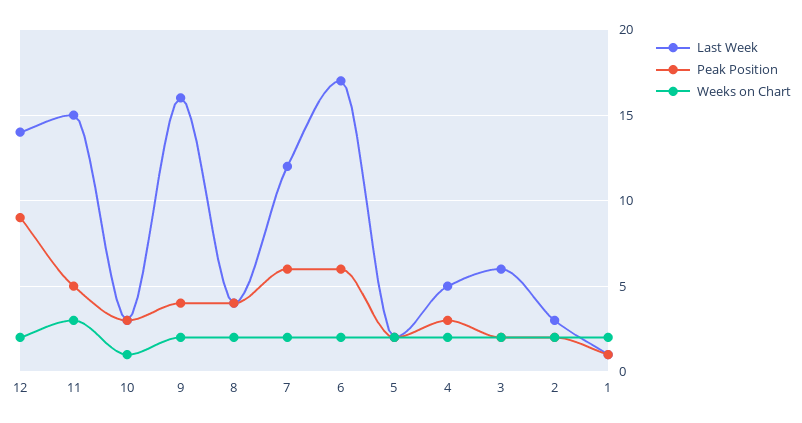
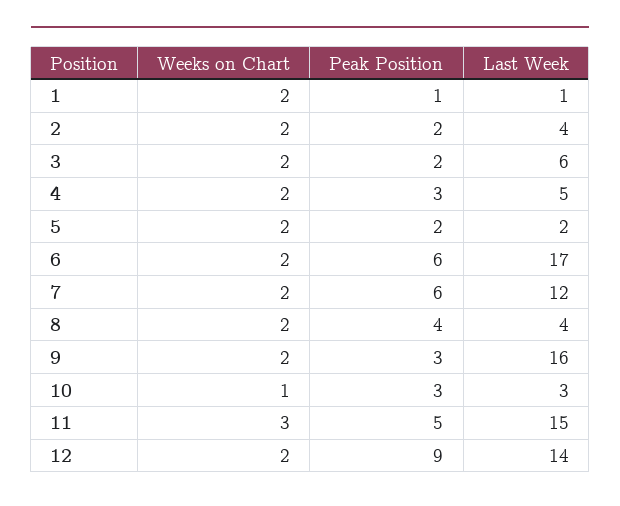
  {
    "Last Week": {
      "12": 14,
      "11": 15,
      "10": 3,
      "9": 16,
      "8": 4,
      "7": 12,
      "6": 17,
      "5": 2,
      "4": 5,
      "3": 6,
-     "2": 3,
+     "2": 4,
      "1": 1
    },
    "Peak Position": {
      "12": 9,
      "11": 5,
      "10": 3,
-     "9": 4,
+     "9": 3,
      "8": 4,
      "7": 6,
      "6": 6,
      "5": 2,
      "4": 3,
      "3": 2,
      "2": 2,
      "1": 1
    },
    "Weeks on Chart": {
      "12": 2,
      "11": 3,
      "10": 1,
      "9": 2,
      "8": 2,
      "7": 2,
      "6": 2,
      "5": 2,
      "4": 2,
      "3": 2,
      "2": 2,
      "1": 2
    }
  }

